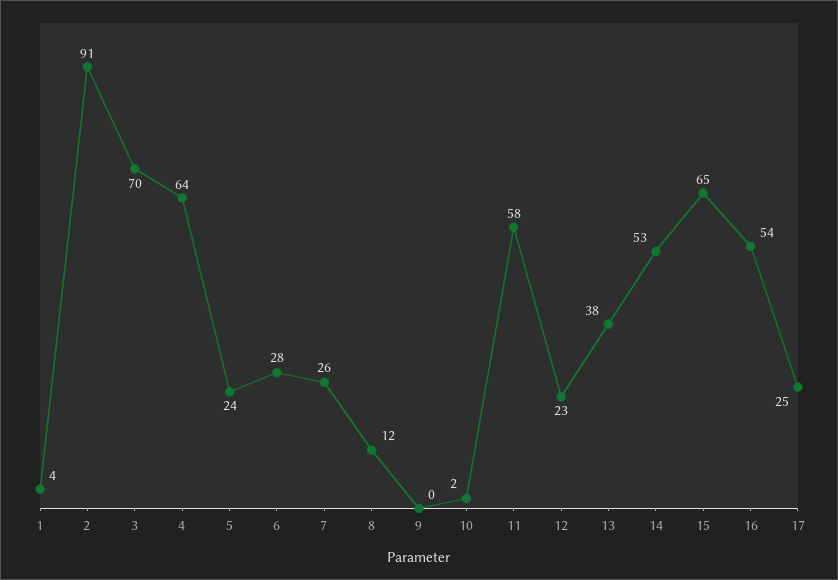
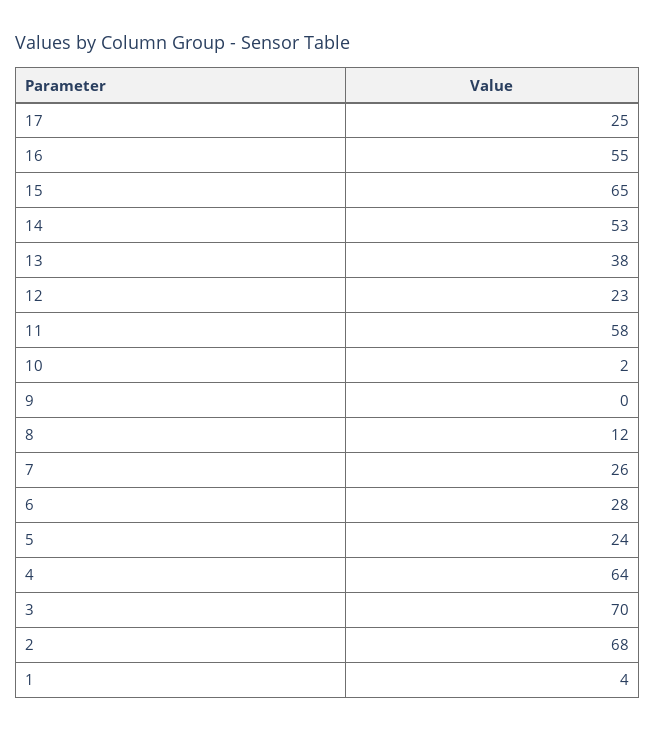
  {
    "1": 4,
-   "2": 91,
+   "2": 68,
    "3": 70,
    "4": 64,
    "5": 24,
    "6": 28,
    "7": 26,
    "8": 12,
    "9": 0,
    "10": 2,
    "11": 58,
    "12": 23,
    "13": 38,
    "14": 53,
    "15": 65,
-   "16": 54,
+   "16": 55,
    "17": 25
  }

